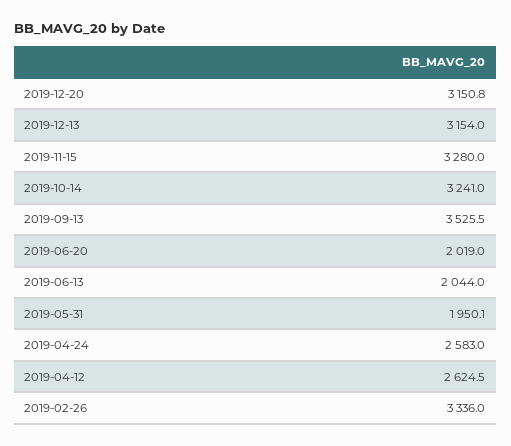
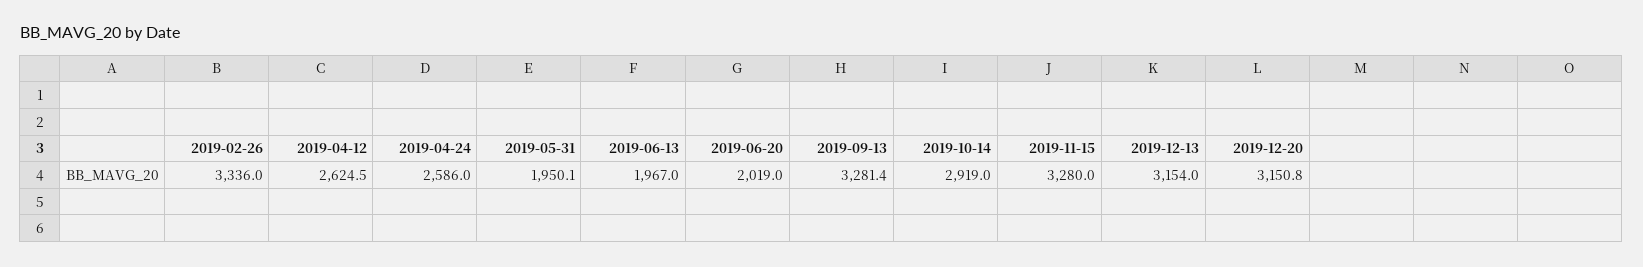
  {
    "2019-12-20": 3150.8,
    "2019-12-13": 3154,
    "2019-11-15": 3280,
-   "2019-10-14": 3241,
+   "2019-10-14": 2919,
-   "2019-09-13": 3525.5,
+   "2019-09-13": 3281.4,
    "2019-06-20": 2019,
-   "2019-06-13": 2044,
+   "2019-06-13": 1967,
    "2019-05-31": 1950.1,
-   "2019-04-24": 2583,
+   "2019-04-24": 2586,
    "2019-04-12": 2624.5,
    "2019-02-26": 3336
  }

